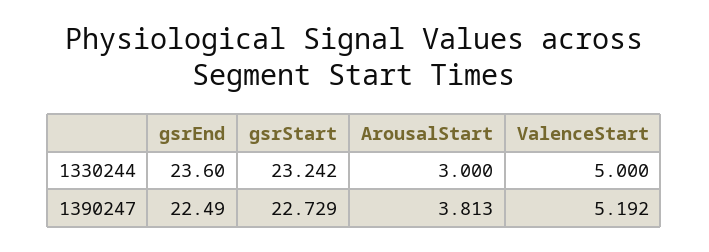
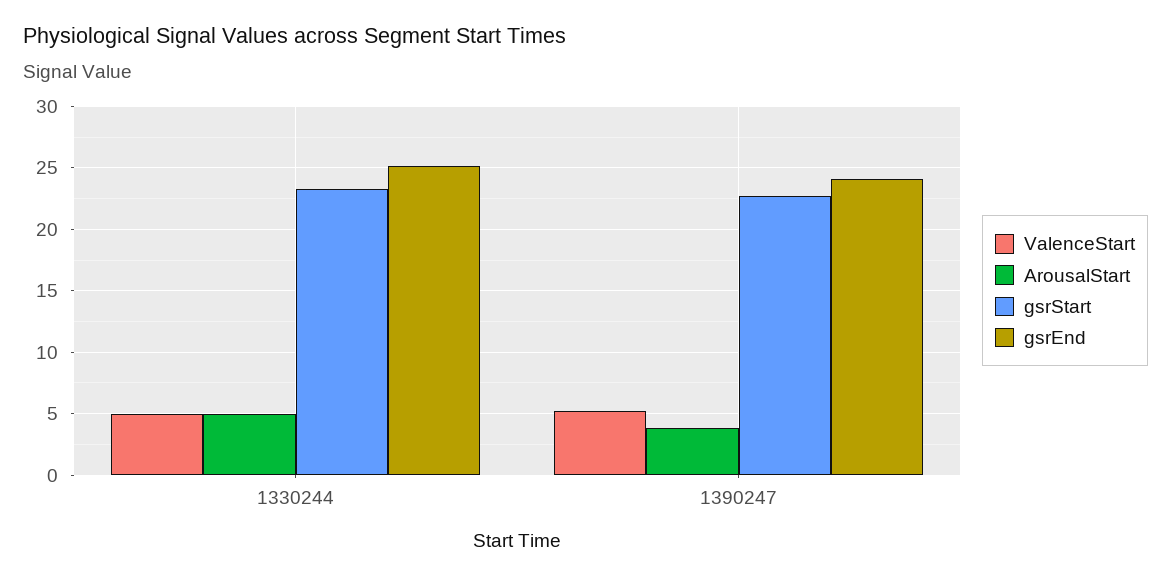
  {
    "gsrEnd": {
-     "1330244": 23.6,
+     "1330244": 25,
-     "1390247": 22.49
+     "1390247": 24
    },
    "gsrStart": {
      "1330244": 23.242,
      "1390247": 22.729
    },
    "ArousalStart": {
-     "1330244": 3,
+     "1330244": 5,
      "1390247": 3.813
    },
    "ValenceStart": {
      "1330244": 5,
      "1390247": 5.192
    }
  }

